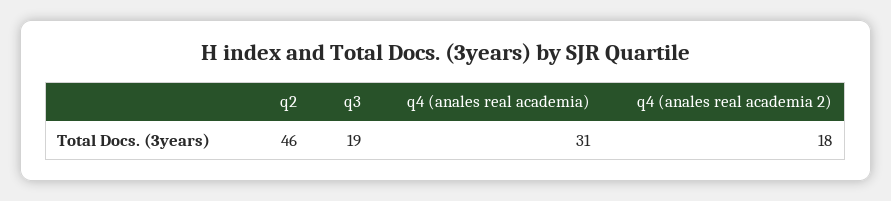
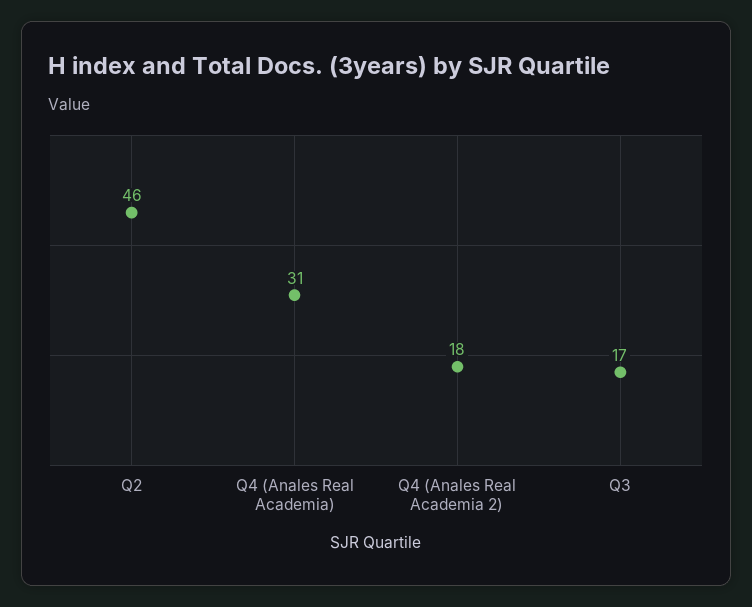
  {
    "q2": 46,
-   "q3": 19,
+   "q3": 17,
    "q4 (anales real academia)": 31,
    "q4 (anales real academia 2)": 18
  }

